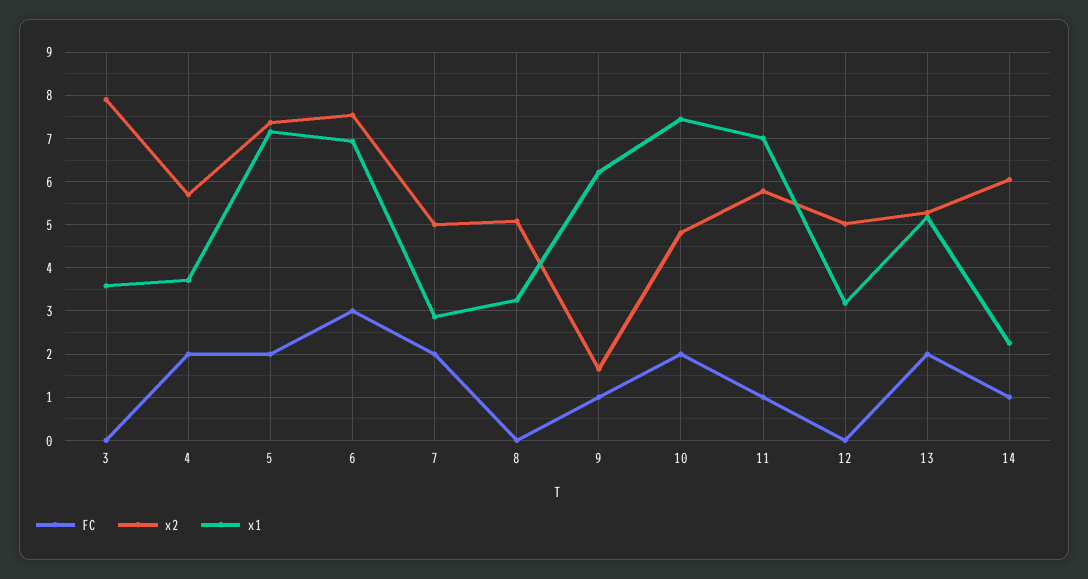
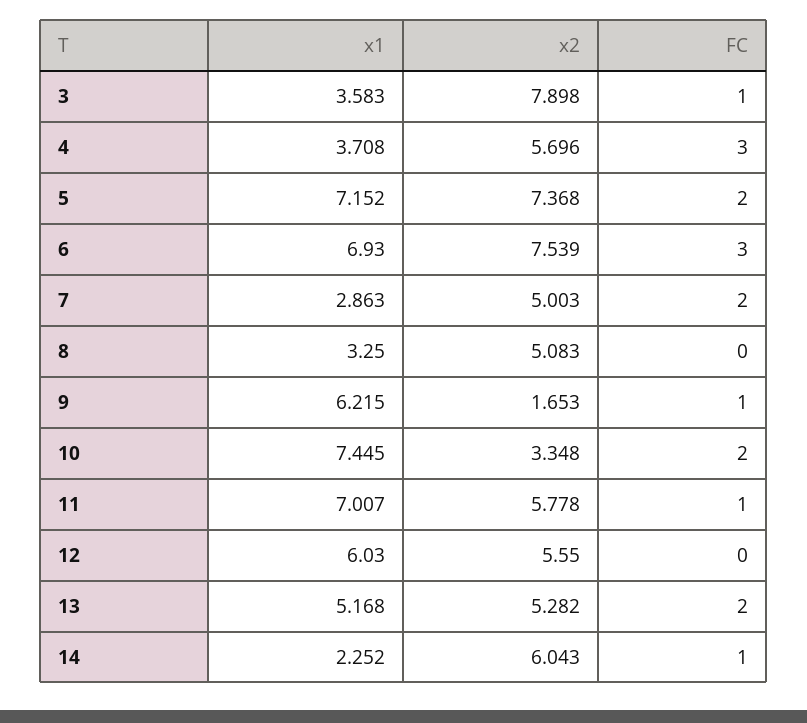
  {
    "FC": {
-     "3": 0,
+     "3": 1,
-     "4": 2,
+     "4": 3,
      "5": 2,
      "6": 3,
      "7": 2,
      "8": 0,
      "9": 1,
      "10": 2,
      "11": 1,
      "12": 0,
      "13": 2,
      "14": 1
    },
    "x2": {
      "3": 7.898,
      "4": 5.696,
      "5": 7.368,
      "6": 7.539,
      "7": 5.003,
      "8": 5.083,
      "9": 1.653,
-     "10": 4.8,
+     "10": 3.348,
      "11": 5.778,
-     "12": 5,
+     "12": 5.55,
      "13": 5.282,
      "14": 6.043
    },
    "x1": {
      "3": 3.583,
      "4": 3.708,
      "5": 7.152,
      "6": 6.93,
      "7": 2.863,
      "8": 3.25,
      "9": 6.215,
      "10": 7.445,
      "11": 7.007,
-     "12": 3.2,
+     "12": 6.03,
      "13": 5.168,
      "14": 2.252
    }
  }

